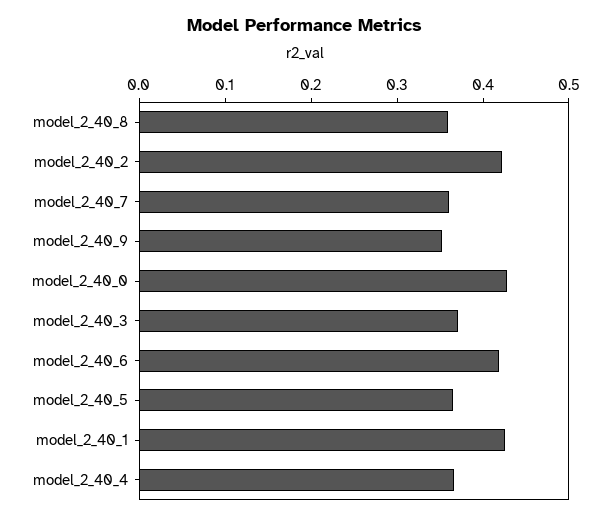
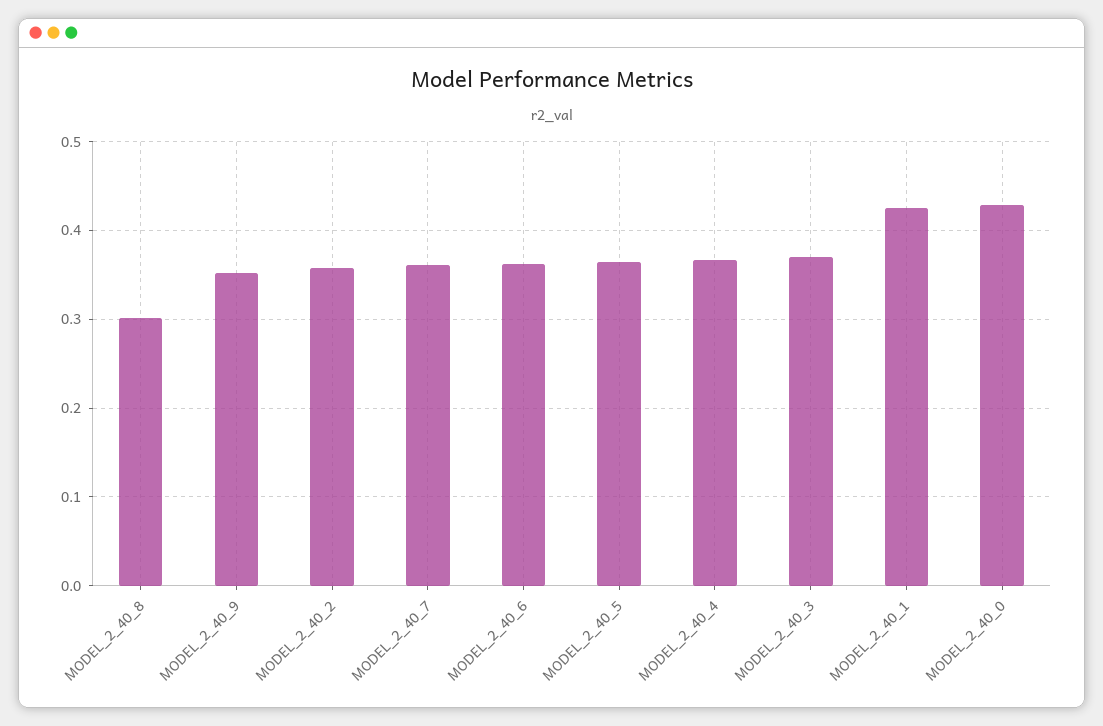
  {
-   "model_2_40_8": 0.36,
+   "model_2_40_8": 0.3,
-   "model_2_40_2": 0.42,
+   "model_2_40_2": 0.36,
    "model_2_40_7": 0.36,
    "model_2_40_9": 0.35,
    "model_2_40_0": 0.43,
    "model_2_40_3": 0.37,
-   "model_2_40_6": 0.42,
+   "model_2_40_6": 0.36,
    "model_2_40_5": 0.36,
    "model_2_40_1": 0.43,
    "model_2_40_4": 0.37
  }

